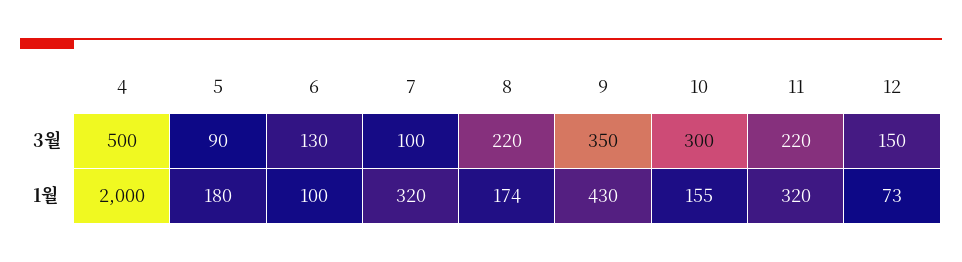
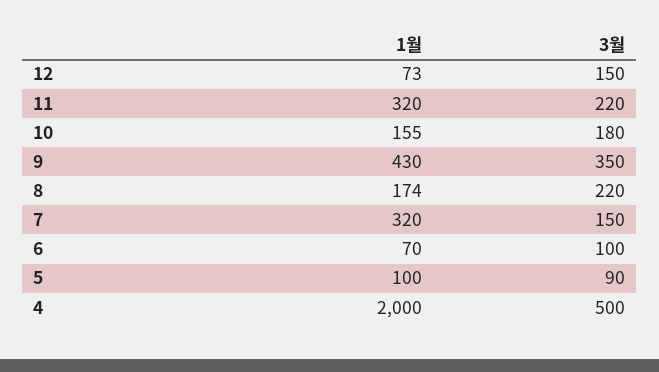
  {
    "4": {
      "3월": 500,
      "1월": 2000
    },
    "5": {
      "3월": 90,
-     "1월": 180
+     "1월": 100
    },
    "6": {
-     "3월": 130,
+     "3월": 100,
-     "1월": 100
+     "1월": 70
    },
    "7": {
-     "3월": 100,
+     "3월": 150,
      "1월": 320
    },
    "8": {
      "3월": 220,
      "1월": 174
    },
    "9": {
      "3월": 350,
      "1월": 430
    },
    "10": {
-     "3월": 300,
+     "3월": 180,
      "1월": 155
    },
    "11": {
      "3월": 220,
      "1월": 320
    },
    "12": {
      "3월": 150,
      "1월": 73
    }
  }

